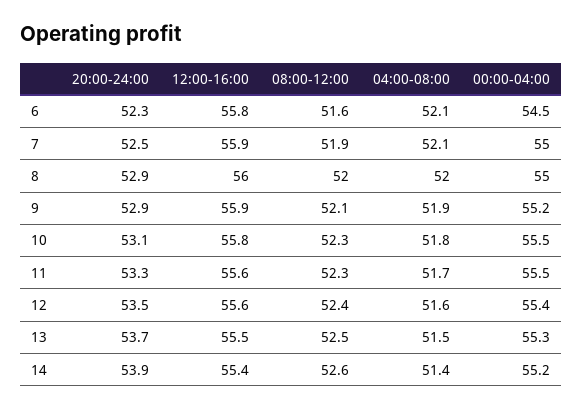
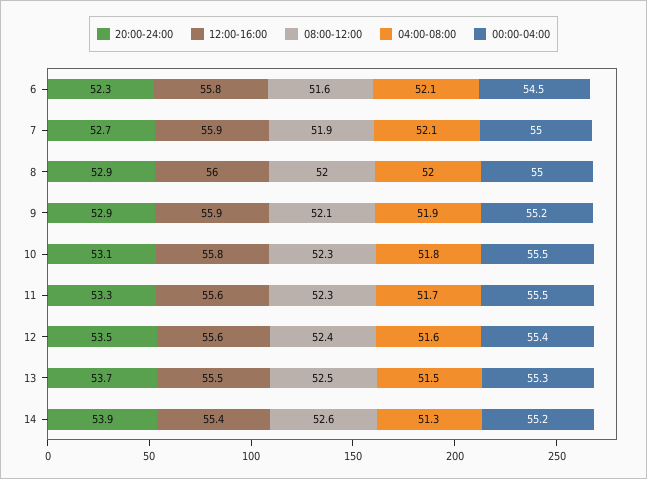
  {
    "20:00-24:00": {
      "6": 52.3,
-     "7": 52.5,
+     "7": 52.7,
      "8": 52.9,
      "9": 52.9,
      "10": 53.1,
      "11": 53.3,
      "12": 53.5,
      "13": 53.7,
      "14": 53.9
    },
    "12:00-16:00": {
      "6": 55.8,
      "7": 55.9,
      "8": 56,
      "9": 55.9,
      "10": 55.8,
      "11": 55.6,
      "12": 55.6,
      "13": 55.5,
      "14": 55.4
    },
    "08:00-12:00": {
      "6": 51.6,
      "7": 51.9,
      "8": 52,
      "9": 52.1,
      "10": 52.3,
      "11": 52.3,
      "12": 52.4,
      "13": 52.5,
      "14": 52.6
    },
    "04:00-08:00": {
      "6": 52.1,
      "7": 52.1,
      "8": 52,
      "9": 51.9,
      "10": 51.8,
      "11": 51.7,
      "12": 51.6,
      "13": 51.5,
-     "14": 51.4
+     "14": 51.3
    },
    "00:00-04:00": {
      "6": 54.5,
      "7": 55,
      "8": 55,
      "9": 55.2,
      "10": 55.5,
      "11": 55.5,
      "12": 55.4,
      "13": 55.3,
      "14": 55.2
    }
  }

